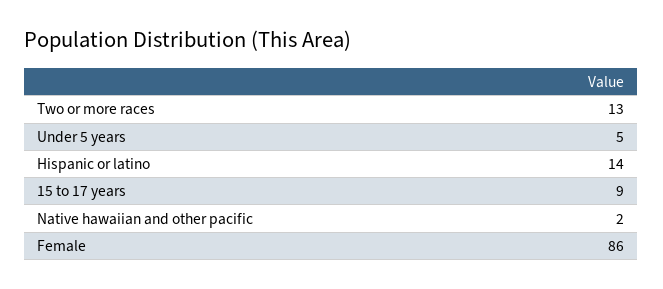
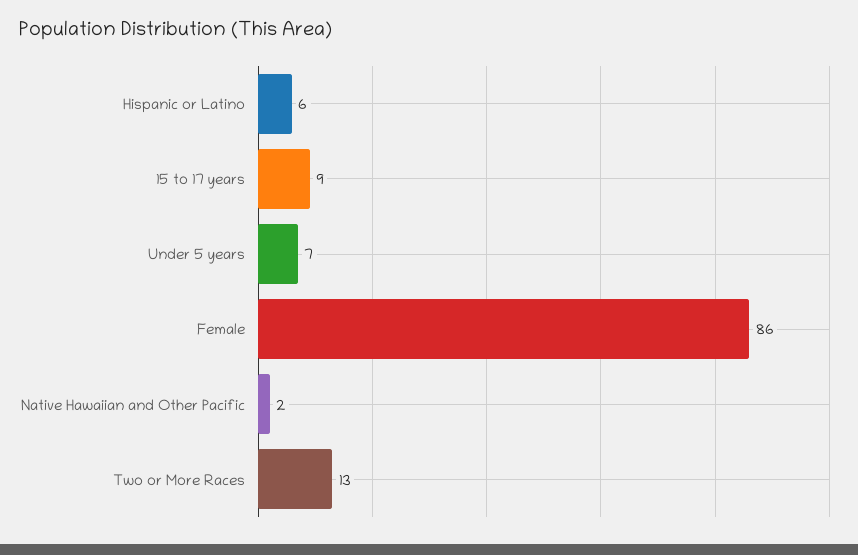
  {
    "Two or more races": 13,
-   "Under 5 years": 5,
+   "Under 5 years": 7,
-   "Hispanic or latino": 14,
+   "Hispanic or latino": 6,
    "15 to 17 years": 9,
    "Native hawaiian and other pacific": 2,
    "Female": 86
  }

